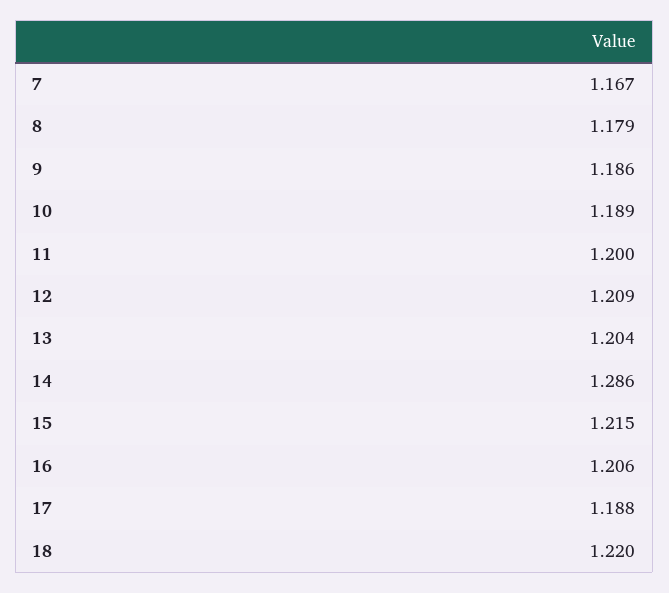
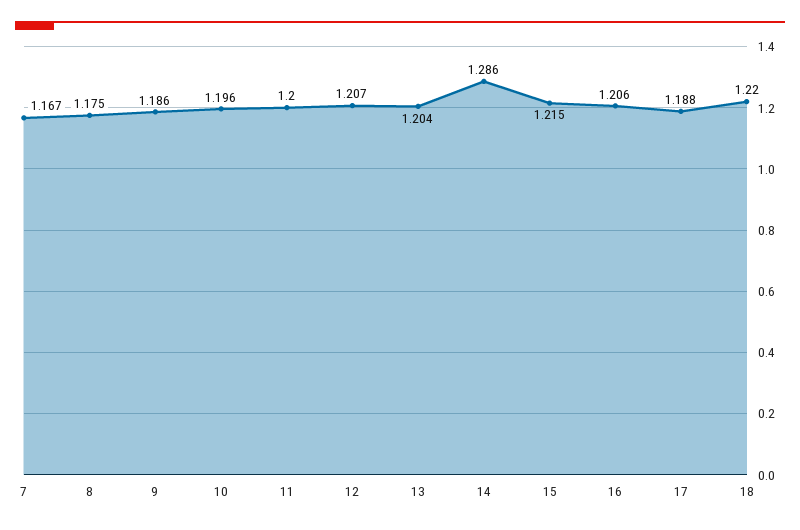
  {
    "7": 1.167,
-   "8": 1.179,
+   "8": 1.175,
    "9": 1.186,
-   "10": 1.189,
+   "10": 1.196,
    "11": 1.2,
-   "12": 1.209,
+   "12": 1.207,
    "13": 1.204,
    "14": 1.286,
    "15": 1.215,
    "16": 1.206,
    "17": 1.188,
    "18": 1.22
  }

